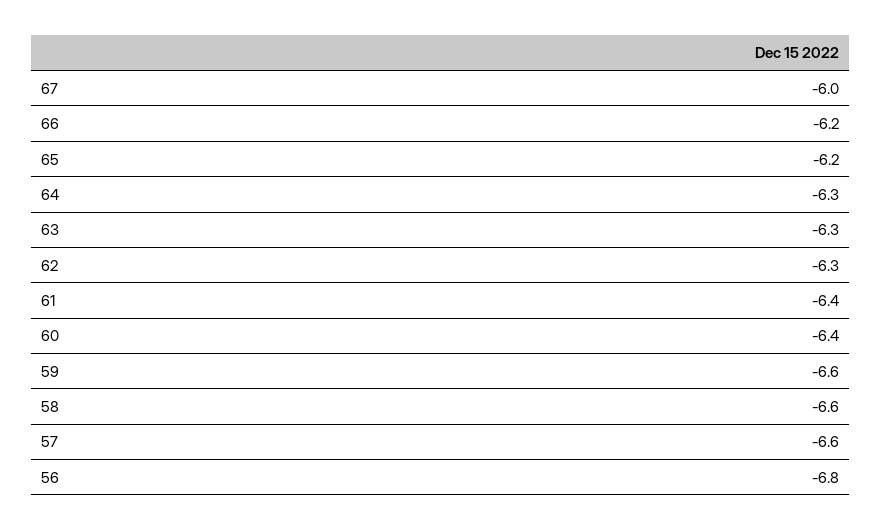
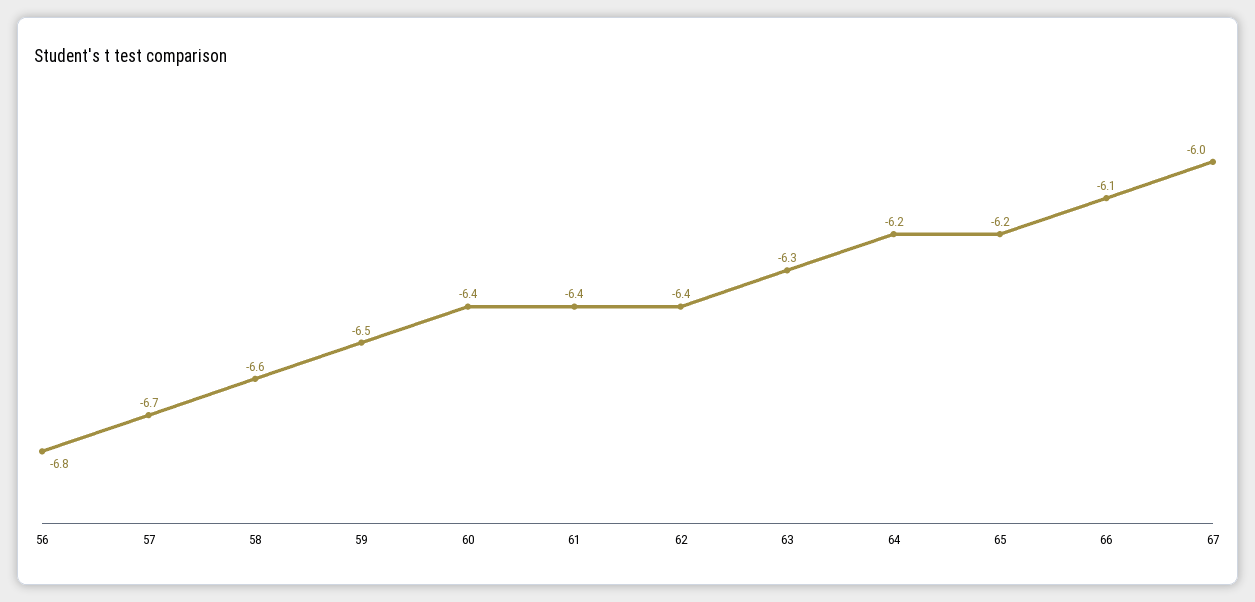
  {
    "67": -6,
-   "66": -6.2,
+   "66": -6.1,
    "65": -6.2,
-   "64": -6.3,
+   "64": -6.2,
    "63": -6.3,
-   "62": -6.3,
+   "62": -6.4,
    "61": -6.4,
    "60": -6.4,
-   "59": -6.6,
+   "59": -6.5,
    "58": -6.6,
-   "57": -6.6,
+   "57": -6.7,
    "56": -6.8
  }

